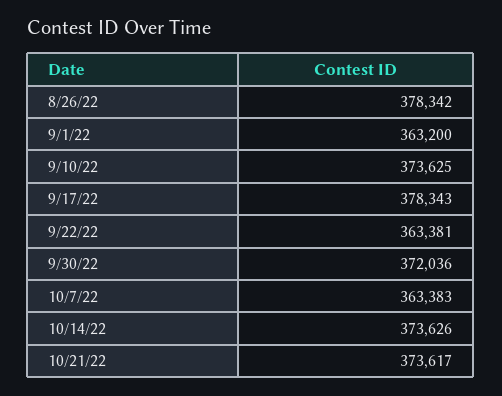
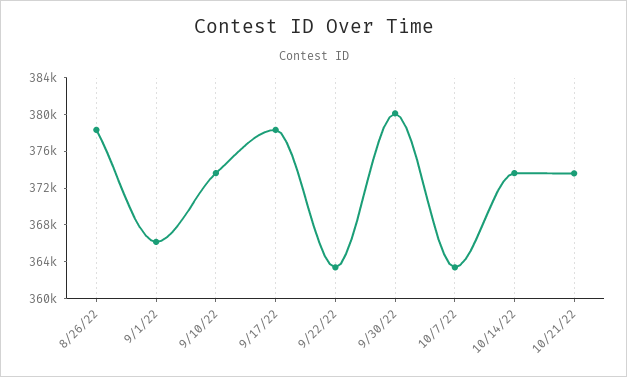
  {
    "8/26/22": 378342,
-   "9/1/22": 363200,
+   "9/1/22": 366000,
    "9/10/22": 373625,
    "9/17/22": 378343,
    "9/22/22": 363381,
-   "9/30/22": 372036,
+   "9/30/22": 380000,
    "10/7/22": 363383,
    "10/14/22": 373626,
    "10/21/22": 373617
  }

